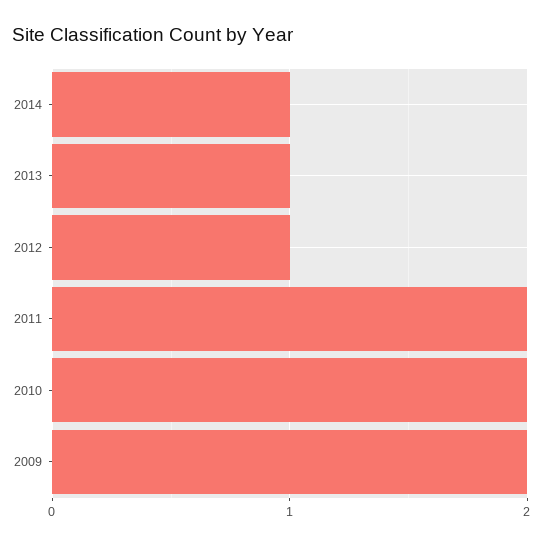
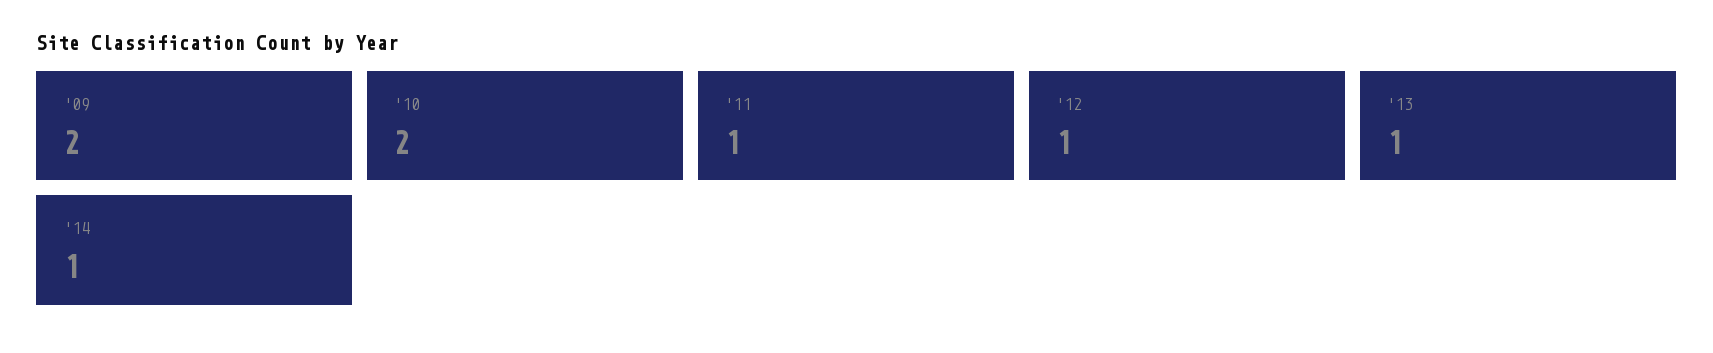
  {
    "2014": 1,
    "2013": 1,
    "2012": 1,
-   "2011": 2,
+   "2011": 1,
    "2010": 2,
    "2009": 2
  }

